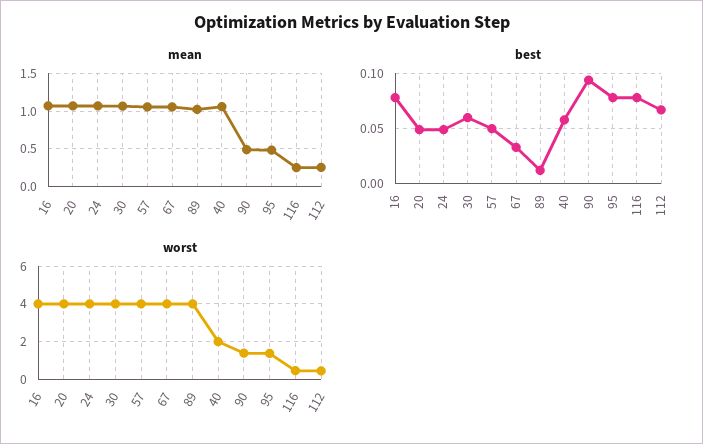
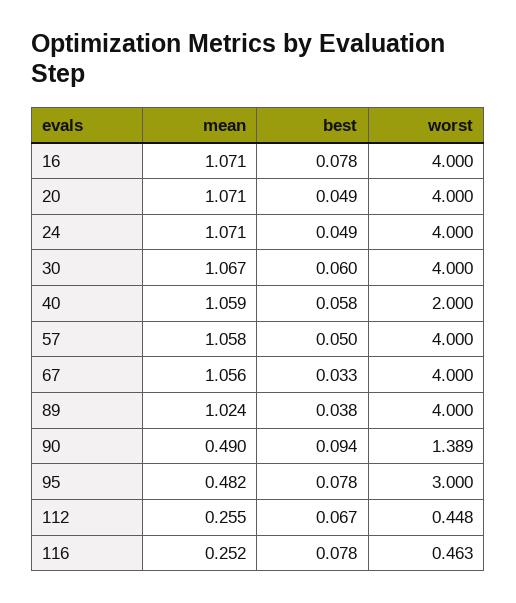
  {
    "mean": {
      "16": 1.071,
      "20": 1.071,
      "24": 1.071,
      "30": 1.067,
      "57": 1.058,
      "67": 1.056,
      "89": 1.024,
      "40": 1.059,
      "90": 0.49,
      "95": 0.482,
      "116": 0.252,
      "112": 0.255
    },
    "best": {
      "16": 0.078,
      "20": 0.049,
      "24": 0.049,
      "30": 0.06,
      "57": 0.05,
      "67": 0.033,
-     "89": 0.01,
+     "89": 0.038,
      "40": 0.058,
      "90": 0.094,
      "95": 0.078,
      "116": 0.078,
      "112": 0.067
    },
    "worst": {
      "16": 4,
      "20": 4,
      "24": 4,
      "30": 4,
      "57": 4,
      "67": 4,
      "89": 4,
      "40": 2,
      "90": 1.389,
-     "95": 1.5,
+     "95": 3,
      "116": 0.463,
      "112": 0.448
    }
  }

